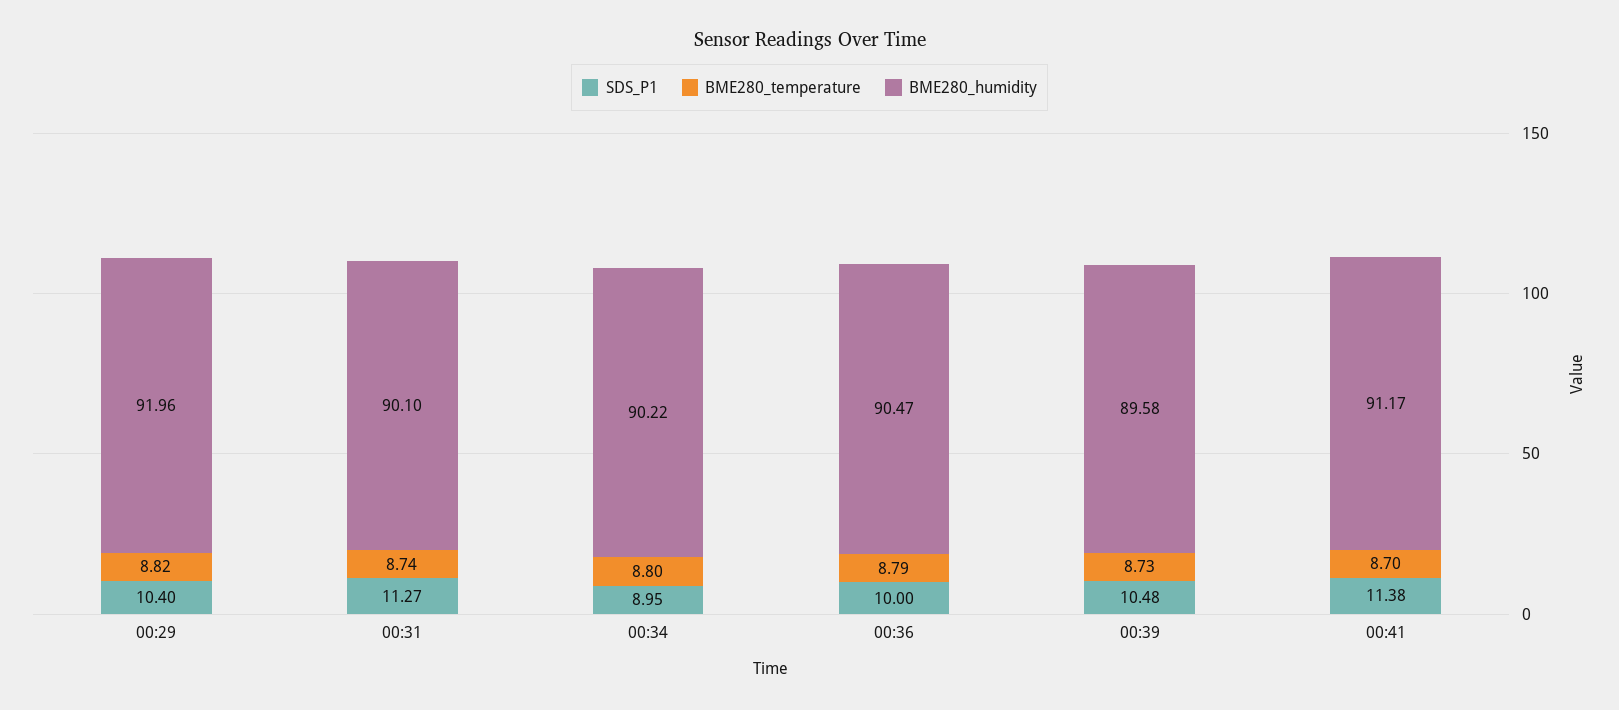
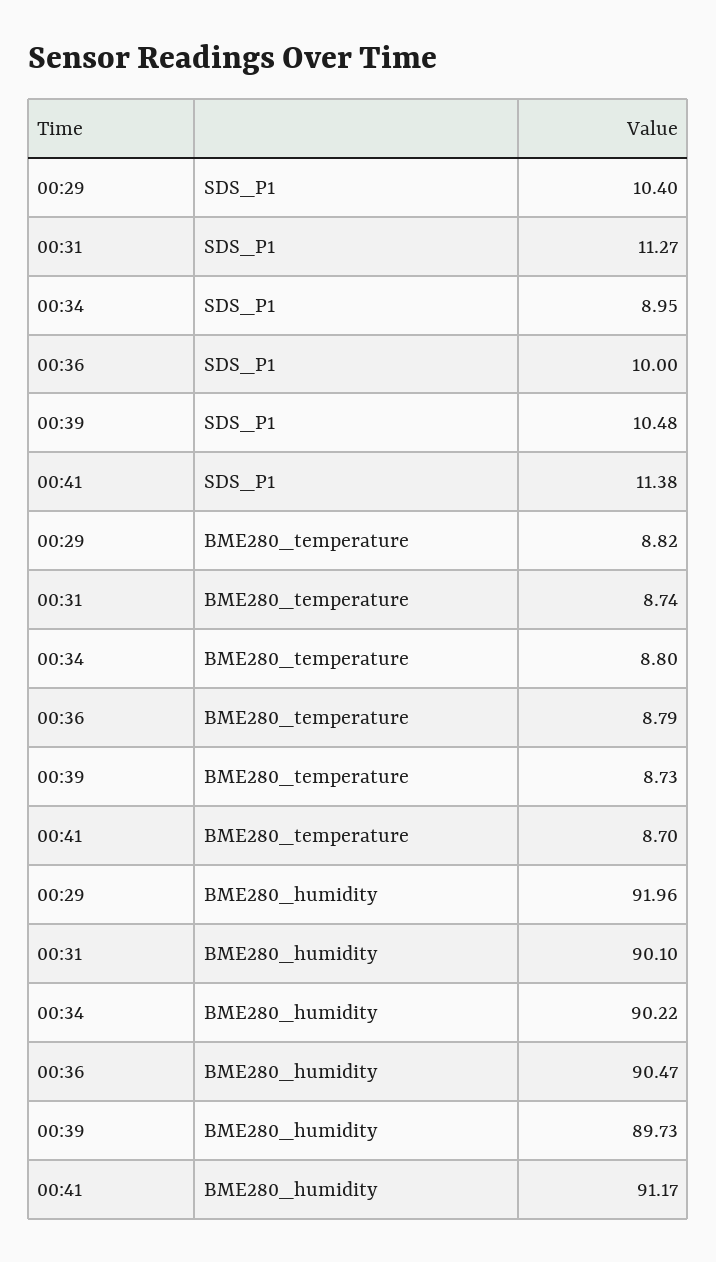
  {
    "SDS_P1": {
      "00:29": 10.4,
      "00:31": 11.27,
      "00:34": 8.95,
      "00:36": 10,
      "00:39": 10.48,
      "00:41": 11.38
    },
    "BME280_temperature": {
      "00:29": 8.82,
      "00:31": 8.74,
      "00:34": 8.8,
      "00:36": 8.79,
      "00:39": 8.73,
      "00:41": 8.7
    },
    "BME280_humidity": {
      "00:29": 91.96,
      "00:31": 90.1,
      "00:34": 90.22,
      "00:36": 90.47,
-     "00:39": 89.58,
+     "00:39": 89.73,
      "00:41": 91.17
    }
  }

